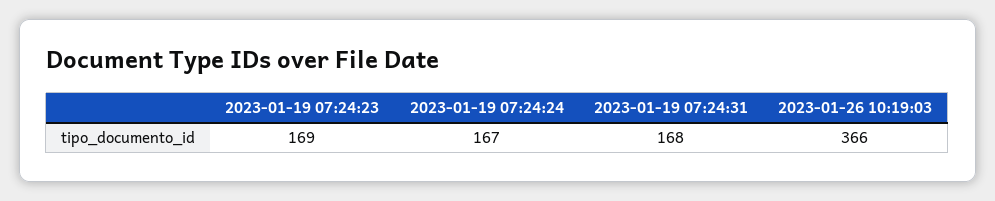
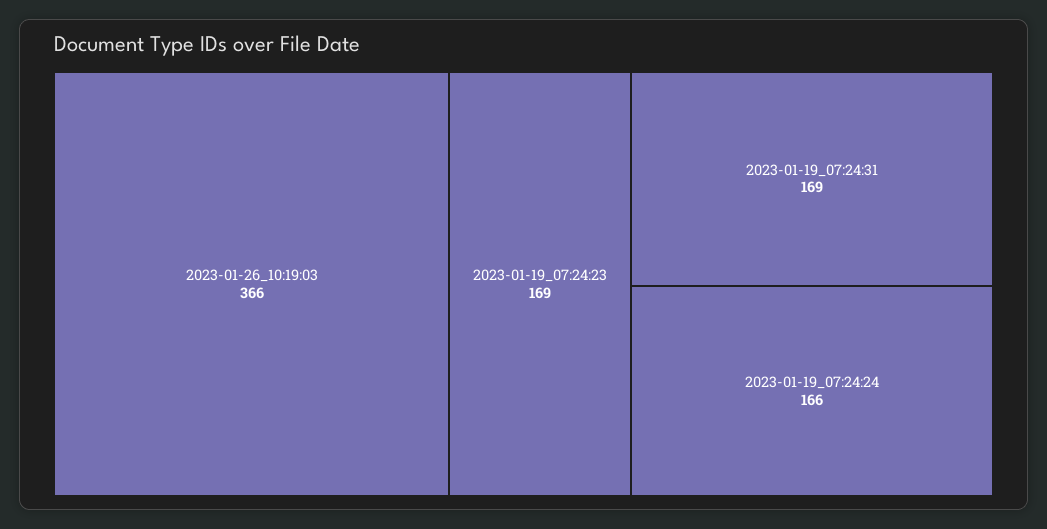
  {
    "2023-01-19 07:24:23": 169,
-   "2023-01-19 07:24:24": 167,
+   "2023-01-19 07:24:24": 166,
-   "2023-01-19 07:24:31": 168,
+   "2023-01-19 07:24:31": 169,
    "2023-01-26 10:19:03": 366
  }

